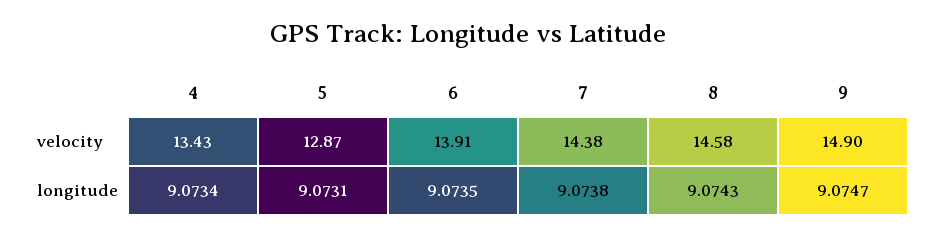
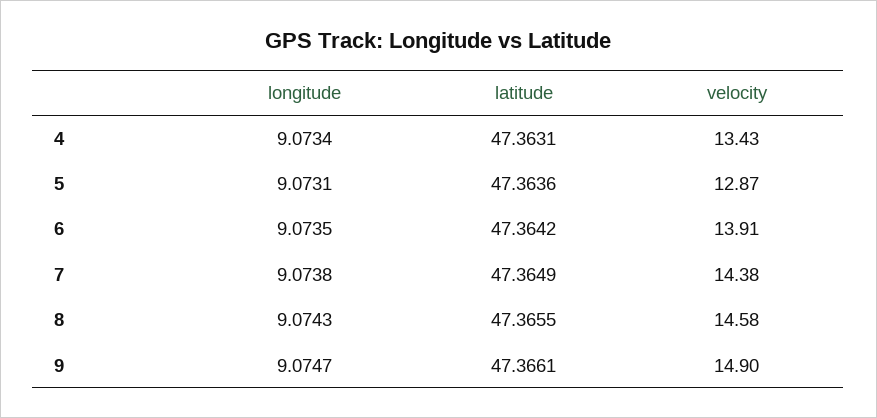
  {
    "4": {
      "velocity": 13.43,
-     "longitude": 9.0734
+     "longitude": 9.0734,
+     "latitude": 47.3631
    },
    "5": {
      "velocity": 12.87,
-     "longitude": 9.0731
+     "longitude": 9.0731,
+     "latitude": 47.3636
    },
    "6": {
      "velocity": 13.91,
-     "longitude": 9.0735
+     "longitude": 9.0735,
+     "latitude": 47.3642
    },
    "7": {
      "velocity": 14.38,
-     "longitude": 9.0738
+     "longitude": 9.0738,
+     "latitude": 47.3649
    },
    "8": {
      "velocity": 14.58,
-     "longitude": 9.0743
+     "longitude": 9.0743,
+     "latitude": 47.3655
    },
    "9": {
      "velocity": 14.9,
-     "longitude": 9.0747
+     "longitude": 9.0747,
+     "latitude": 47.3661
    }
  }

